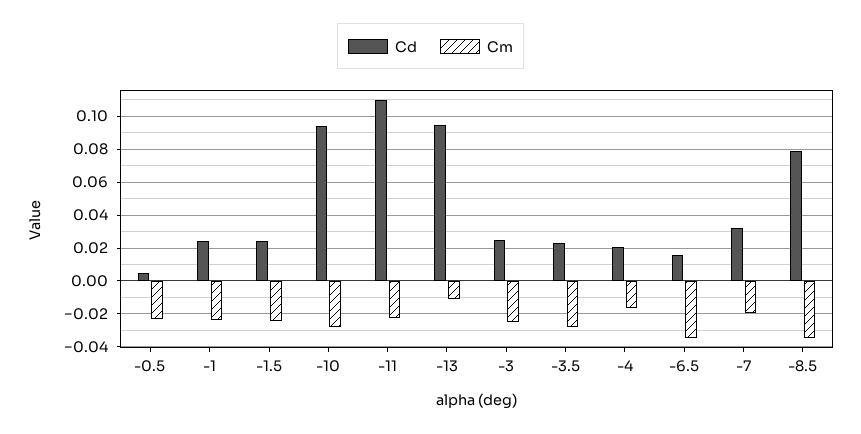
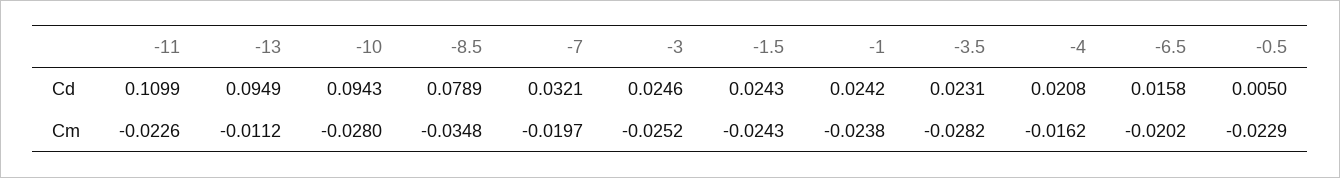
  {
    "Cd": {
      "-0.5": 0.005,
      "-1": 0.0242,
      "-1.5": 0.0243,
      "-10": 0.0943,
      "-11": 0.1099,
      "-13": 0.0949,
      "-3": 0.0246,
      "-3.5": 0.0231,
      "-4": 0.0208,
      "-6.5": 0.0158,
      "-7": 0.0321,
      "-8.5": 0.0789
    },
    "Cm": {
      "-0.5": -0.0229,
      "-1": -0.0238,
      "-1.5": -0.0243,
      "-10": -0.028,
      "-11": -0.0226,
      "-13": -0.0112,
      "-3": -0.0252,
      "-3.5": -0.0282,
      "-4": -0.0162,
-     "-6.5": -0.035,
+     "-6.5": -0.0202,
      "-7": -0.0197,
      "-8.5": -0.0348
    }
  }

